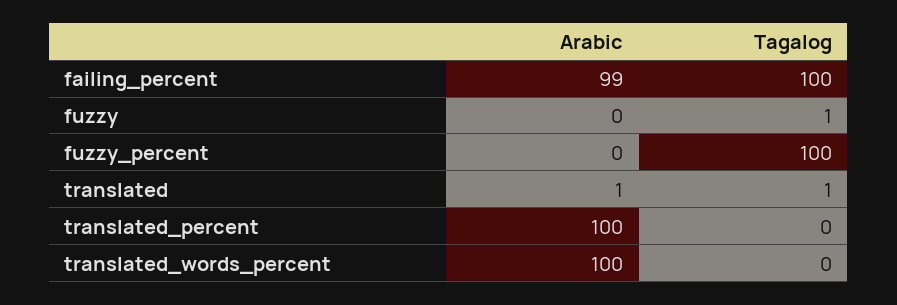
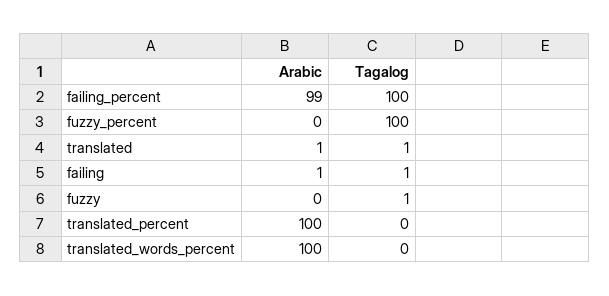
  {
    "Arabic": {
      "failing_percent": 99,
      "fuzzy": 0,
      "fuzzy_percent": 0,
      "translated": 1,
      "translated_percent": 100,
-     "translated_words_percent": 100
+     "translated_words_percent": 100,
+     "failing": 1
    },
    "Tagalog": {
      "failing_percent": 100,
      "fuzzy": 1,
      "fuzzy_percent": 100,
      "translated": 1,
      "translated_percent": 0,
-     "translated_words_percent": 0
+     "translated_words_percent": 0,
+     "failing": 1
    }
  }

